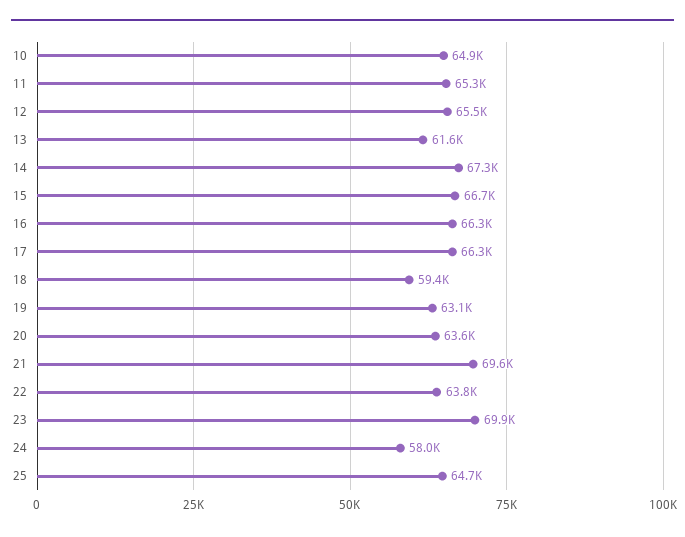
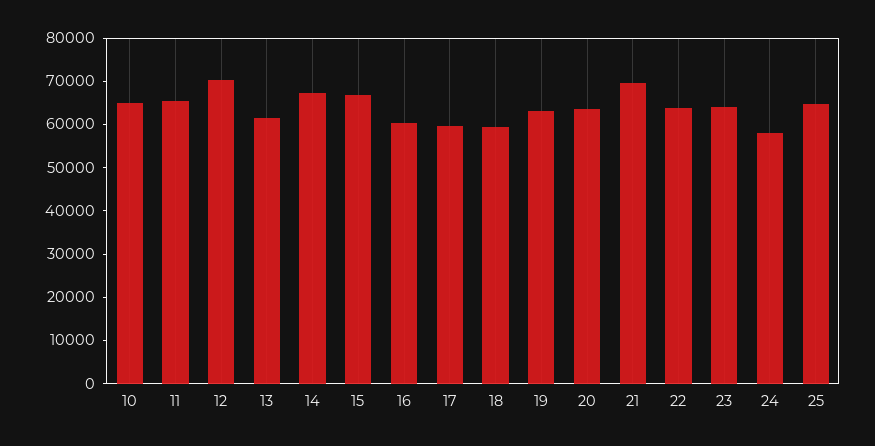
  {
    "10": 64900,
    "11": 65300,
-   "12": 65500,
+   "12": 70000,
    "13": 61600,
    "14": 67300,
    "15": 66700,
-   "16": 66300,
+   "16": 60000,
-   "17": 66300,
+   "17": 60000,
    "18": 59400,
    "19": 63100,
    "20": 63600,
    "21": 69600,
    "22": 63800,
-   "23": 69900,
+   "23": 64000,
    "24": 58000,
    "25": 64700
  }

